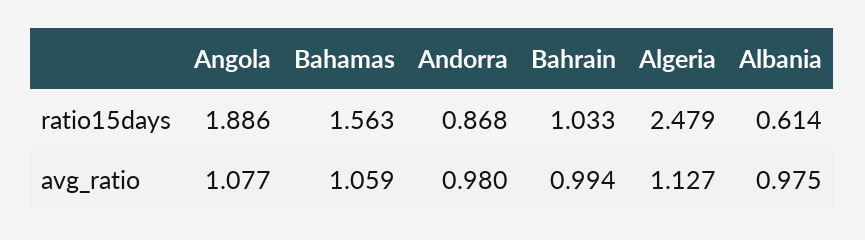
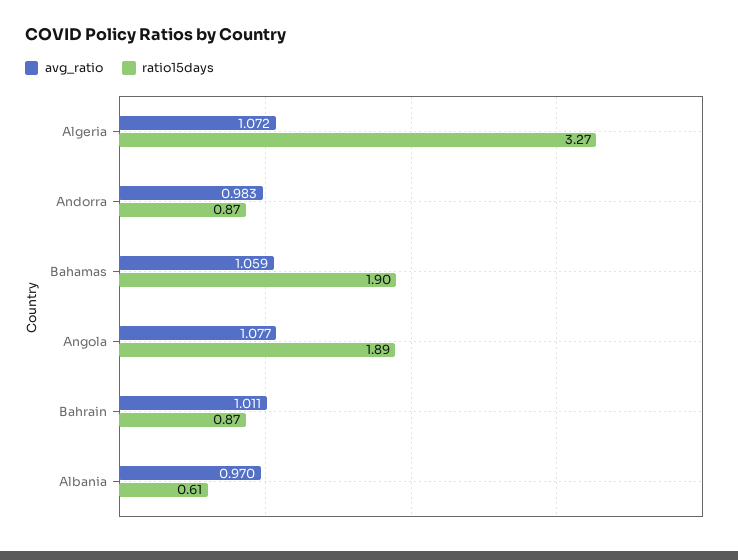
  {
    "ratio15days": {
      "Angola": 1.886,
-     "Bahamas": 1.563,
+     "Bahamas": 1.9,
      "Andorra": 0.868,
-     "Bahrain": 1.033,
+     "Bahrain": 0.87,
-     "Algeria": 2.479,
+     "Algeria": 3.27,
      "Albania": 0.614
    },
    "avg_ratio": {
      "Angola": 1.077,
      "Bahamas": 1.059,
-     "Andorra": 0.98,
+     "Andorra": 0.983,
-     "Bahrain": 0.994,
+     "Bahrain": 1.011,
-     "Algeria": 1.127,
+     "Algeria": 1.072,
-     "Albania": 0.975
+     "Albania": 0.97
    }
  }

